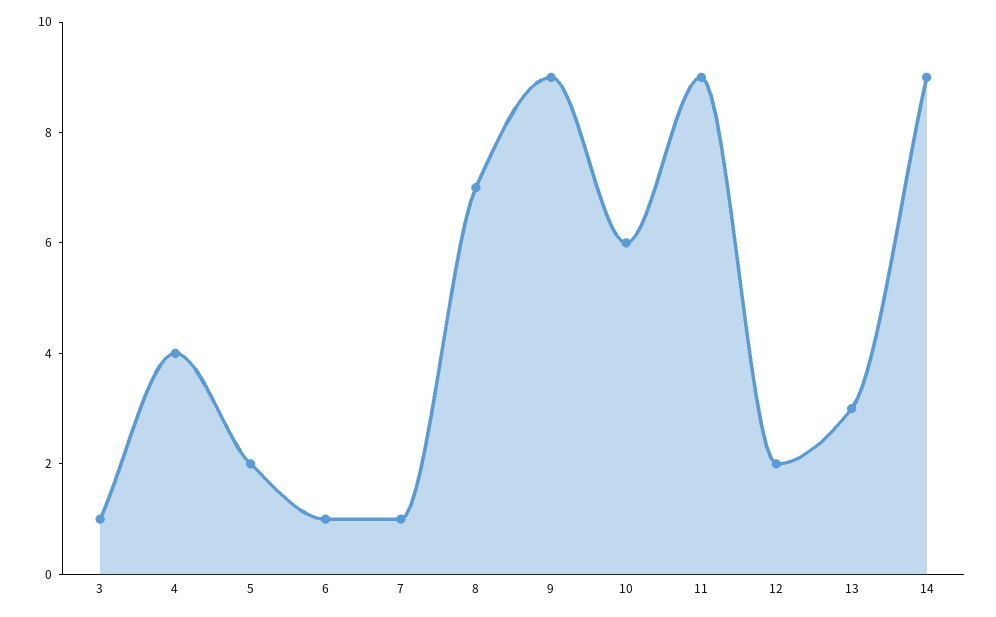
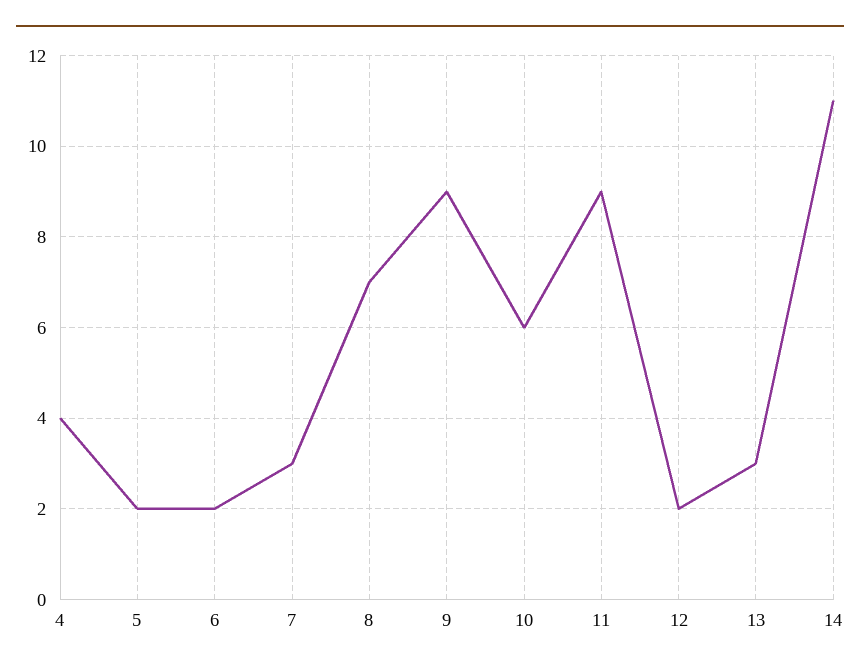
  {
-   "3": 1,
    "4": 4,
    "5": 2,
-   "6": 1,
+   "6": 2,
-   "7": 1,
+   "7": 3,
    "8": 7,
    "9": 9,
    "10": 6,
    "11": 9,
    "12": 2,
    "13": 3,
-   "14": 9
+   "14": 11
  }

